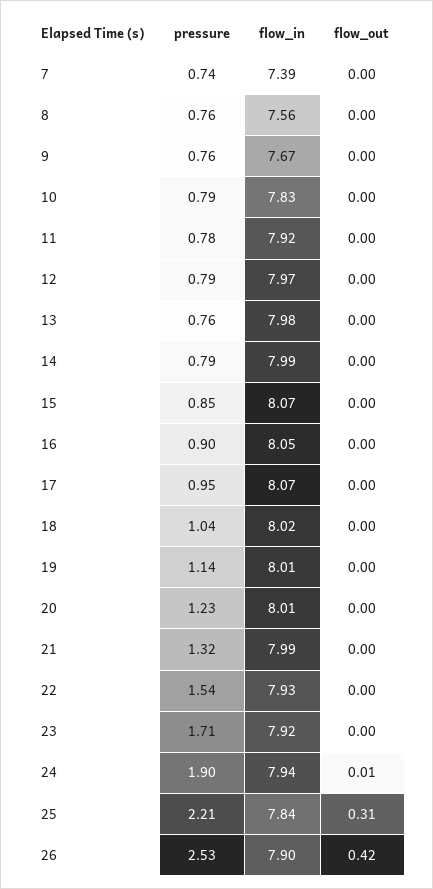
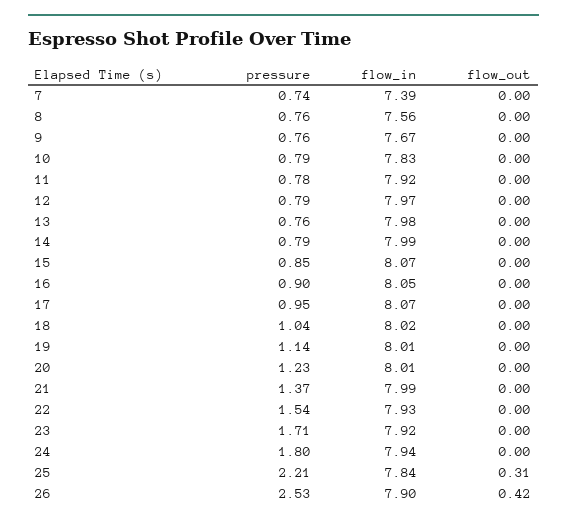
  {
    "pressure": {
      "7": 0.74,
      "8": 0.76,
      "9": 0.76,
      "10": 0.79,
      "11": 0.78,
      "12": 0.79,
      "13": 0.76,
      "14": 0.79,
      "15": 0.85,
      "16": 0.9,
      "17": 0.95,
      "18": 1.04,
      "19": 1.14,
      "20": 1.23,
-     "21": 1.32,
+     "21": 1.37,
      "22": 1.54,
      "23": 1.71,
-     "24": 1.9,
+     "24": 1.8,
      "25": 2.21,
      "26": 2.53
    },
    "flow_in": {
      "7": 7.39,
      "8": 7.56,
      "9": 7.67,
      "10": 7.83,
      "11": 7.92,
      "12": 7.97,
      "13": 7.98,
      "14": 7.99,
      "15": 8.07,
      "16": 8.05,
      "17": 8.07,
      "18": 8.02,
      "19": 8.01,
      "20": 8.01,
      "21": 7.99,
      "22": 7.93,
      "23": 7.92,
      "24": 7.94,
      "25": 7.84,
      "26": 7.9
    },
    "flow_out": {
      "7": 0,
      "8": 0,
      "9": 0,
      "10": 0,
      "11": 0,
      "12": 0,
      "13": 0,
      "14": 0,
      "15": 0,
      "16": 0,
      "17": 0,
      "18": 0,
      "19": 0,
      "20": 0,
      "21": 0,
      "22": 0,
      "23": 0,
-     "24": 0.01,
+     "24": 0,
      "25": 0.31,
      "26": 0.42
    }
  }

